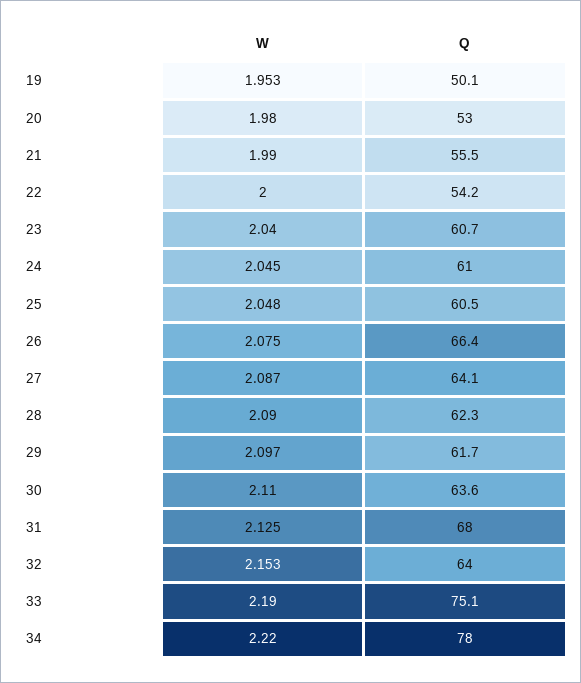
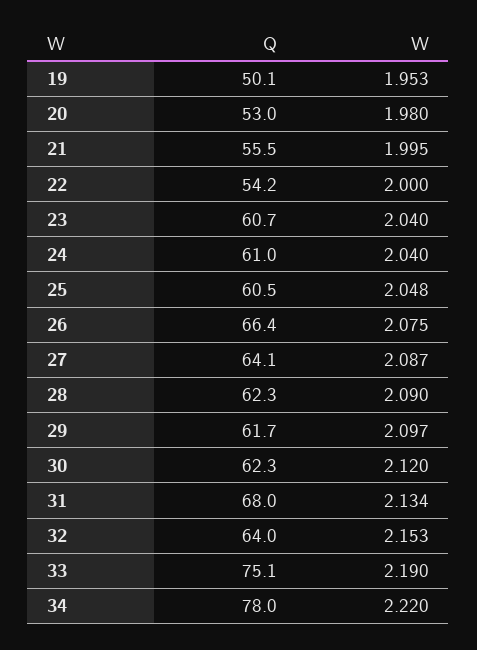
  {
    "W": {
      "19": 1.953,
      "20": 1.98,
-     "21": 1.99,
+     "21": 1.995,
      "22": 2,
      "23": 2.04,
-     "24": 2.045,
+     "24": 2.04,
      "25": 2.048,
      "26": 2.075,
      "27": 2.087,
      "28": 2.09,
      "29": 2.097,
-     "30": 2.11,
+     "30": 2.12,
-     "31": 2.125,
+     "31": 2.134,
      "32": 2.153,
      "33": 2.19,
      "34": 2.22
    },
    "Q": {
      "19": 50.1,
      "20": 53,
      "21": 55.5,
      "22": 54.2,
      "23": 60.7,
      "24": 61,
      "25": 60.5,
      "26": 66.4,
      "27": 64.1,
      "28": 62.3,
      "29": 61.7,
-     "30": 63.6,
+     "30": 62.3,
      "31": 68,
      "32": 64,
      "33": 75.1,
      "34": 78
    }
  }

